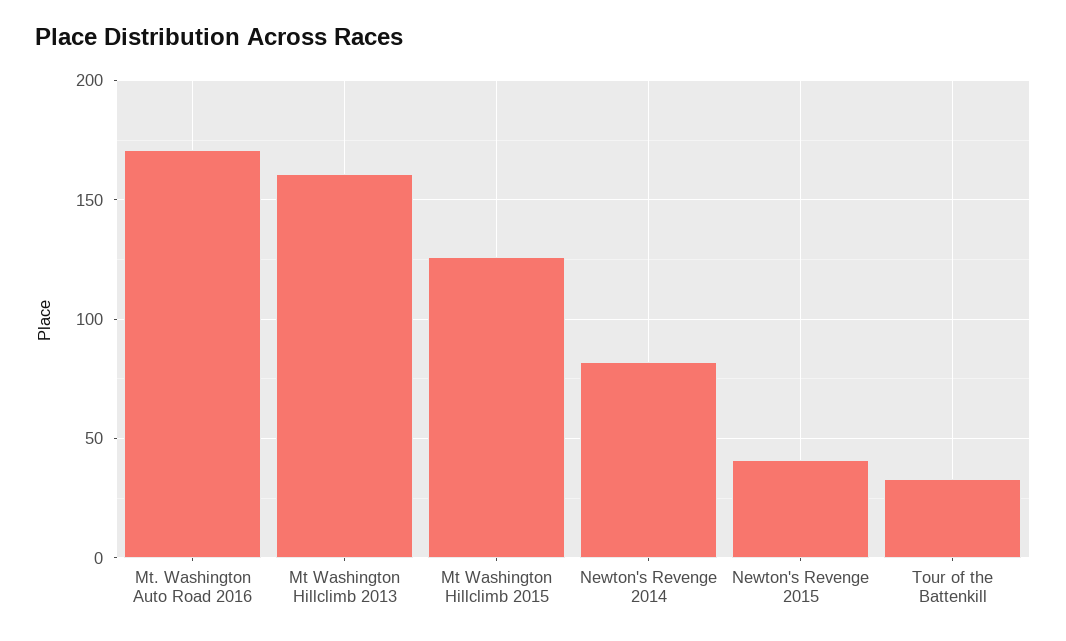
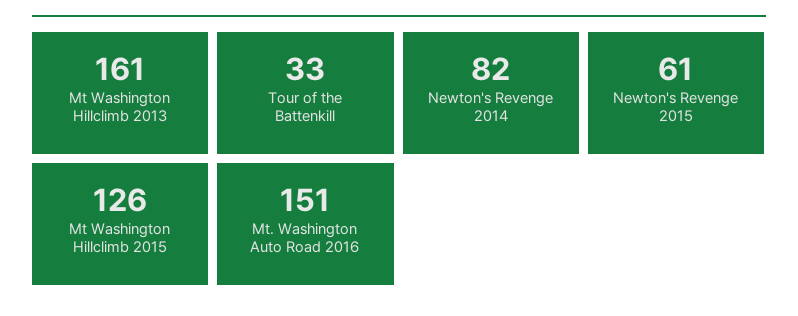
  {
-   "Mt. Washington Auto Road 2016": 170,
+   "Mt. Washington Auto Road 2016": 151,
    "Mt Washington Hillclimb 2013": 161,
    "Mt Washington Hillclimb 2015": 126,
    "Newton's Revenge 2014": 82,
-   "Newton's Revenge 2015": 40,
+   "Newton's Revenge 2015": 61,
    "Tour of the Battenkill": 33
  }

